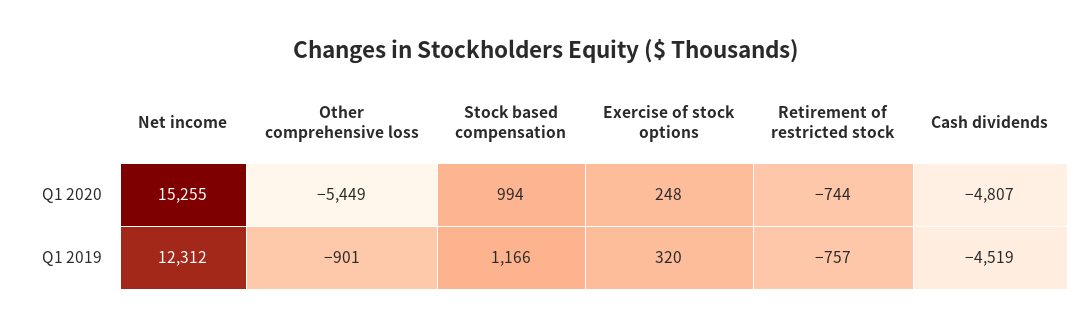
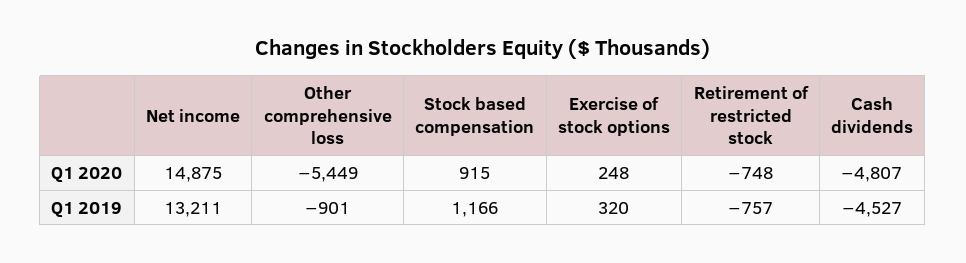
  {
    "Net income": {
-     "Q1 2020": 15255,
+     "Q1 2020": 14875,
-     "Q1 2019": 12312
+     "Q1 2019": 13211
    },
    "Other comprehensive loss": {
      "Q1 2020": -5449,
      "Q1 2019": -901
    },
    "Stock based compensation": {
-     "Q1 2020": 994,
+     "Q1 2020": 915,
      "Q1 2019": 1166
    },
    "Exercise of stock options": {
      "Q1 2020": 248,
      "Q1 2019": 320
    },
    "Retirement of restricted stock": {
-     "Q1 2020": -744,
+     "Q1 2020": -748,
      "Q1 2019": -757
    },
    "Cash dividends": {
      "Q1 2020": -4807,
-     "Q1 2019": -4519
+     "Q1 2019": -4527
    }
  }

